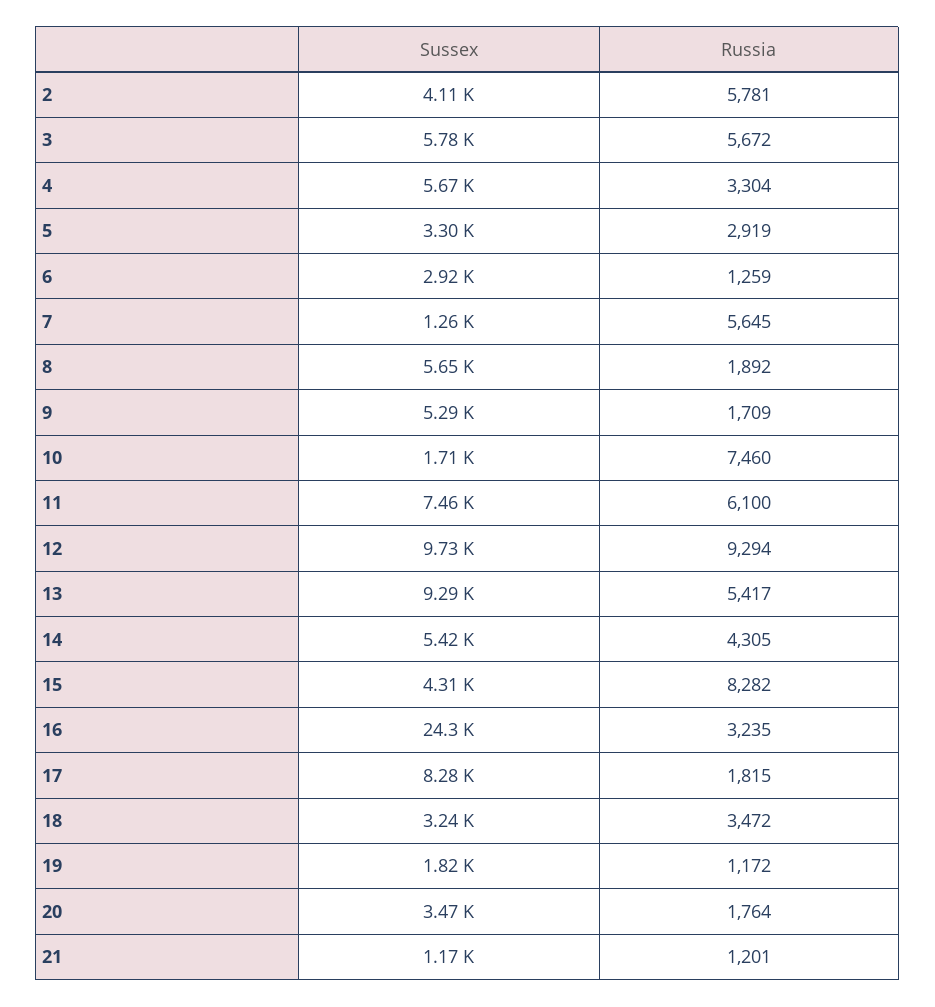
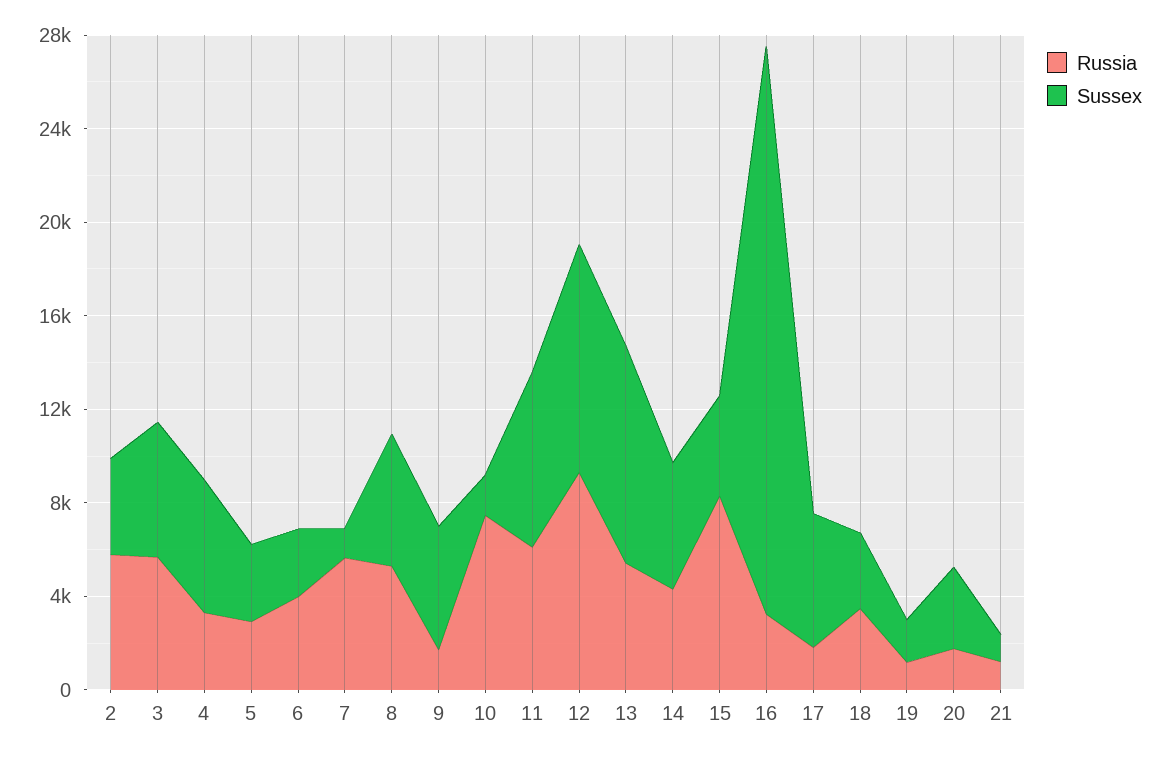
  {
    "Sussex": {
      "2": 4110,
      "3": 5780,
      "4": 5670,
      "5": 3300,
      "6": 2920,
      "7": 1260,
      "8": 5650,
      "9": 5290,
      "10": 1710,
      "11": 7460,
      "12": 9730,
      "13": 9290,
      "14": 5420,
      "15": 4310,
      "16": 24300,
-     "17": 8280,
+     "17": 6000,
      "18": 3240,
      "19": 1820,
      "20": 3470,
      "21": 1170
    },
    "Russia": {
      "2": 5781,
      "3": 5672,
      "4": 3304,
      "5": 2919,
-     "6": 1259,
+     "6": 4000,
      "7": 5645,
-     "8": 1892,
+     "8": 5000,
      "9": 1709,
      "10": 7460,
      "11": 6100,
      "12": 9294,
      "13": 5417,
      "14": 4305,
      "15": 8282,
      "16": 3235,
      "17": 1815,
      "18": 3472,
      "19": 1172,
      "20": 1764,
      "21": 1201
    }
  }

